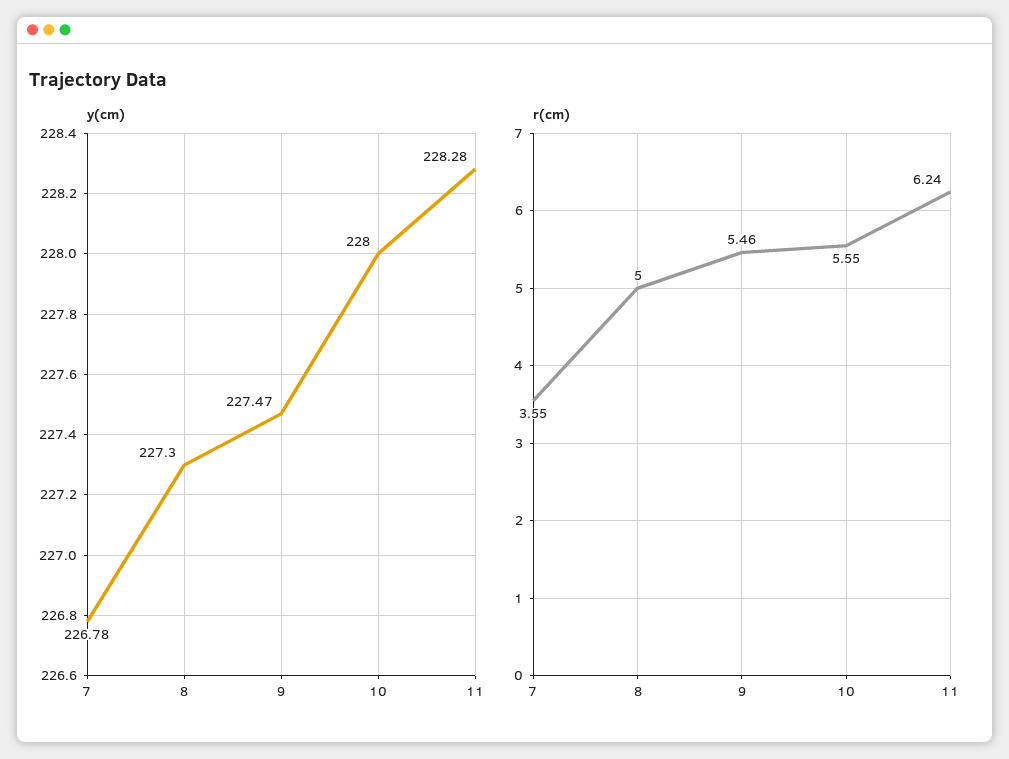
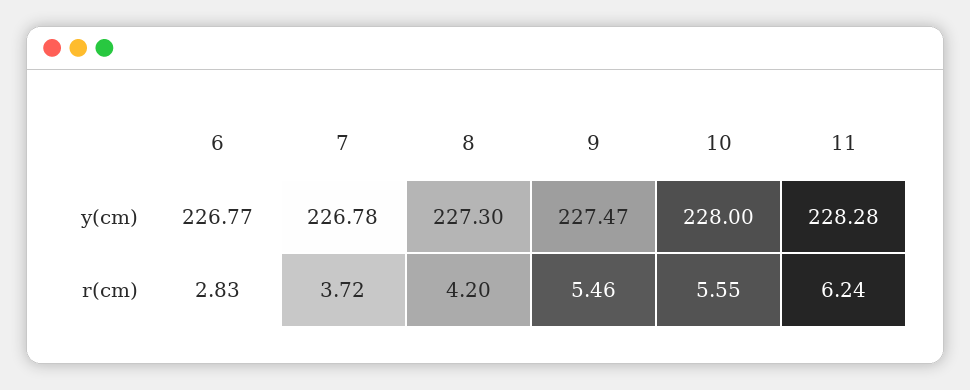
  {
    "y(cm)": {
      "7": 226.78,
      "8": 227.3,
      "9": 227.47,
      "10": 228,
-     "11": 228.28
+     "11": 228.28,
+     "6": 226.77
    },
    "r(cm)": {
-     "7": 3.55,
+     "7": 3.72,
-     "8": 5,
+     "8": 4.2,
      "9": 5.46,
      "10": 5.55,
-     "11": 6.24
+     "11": 6.24,
+     "6": 2.83
    }
  }

